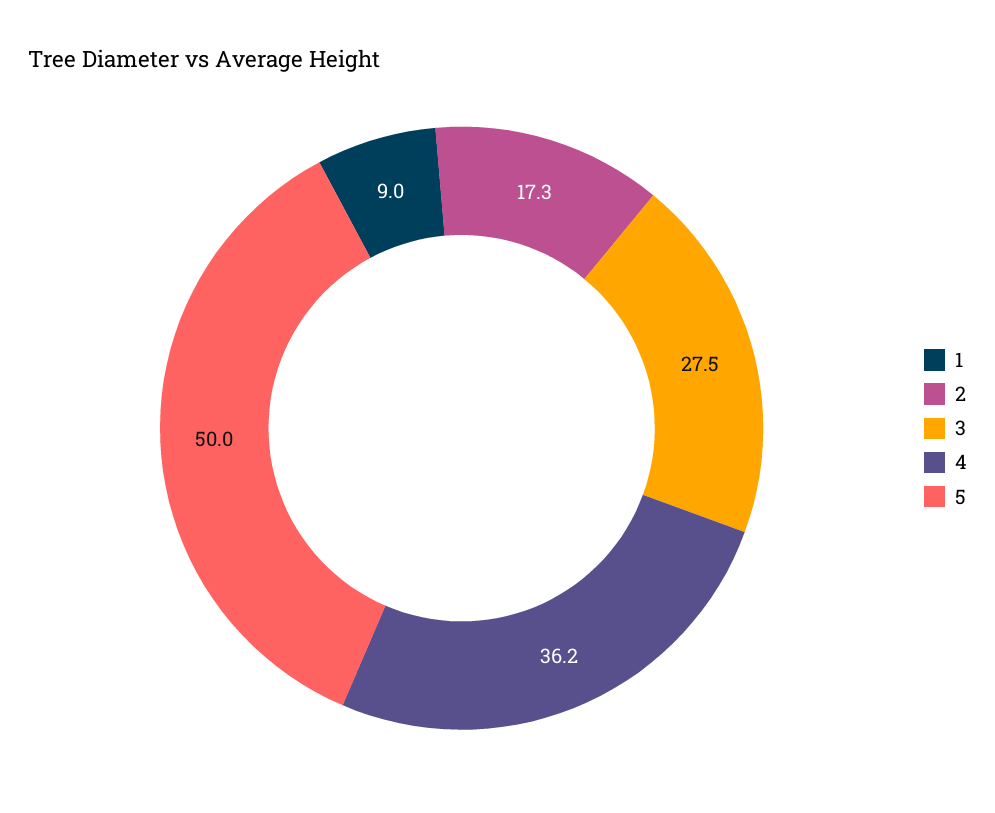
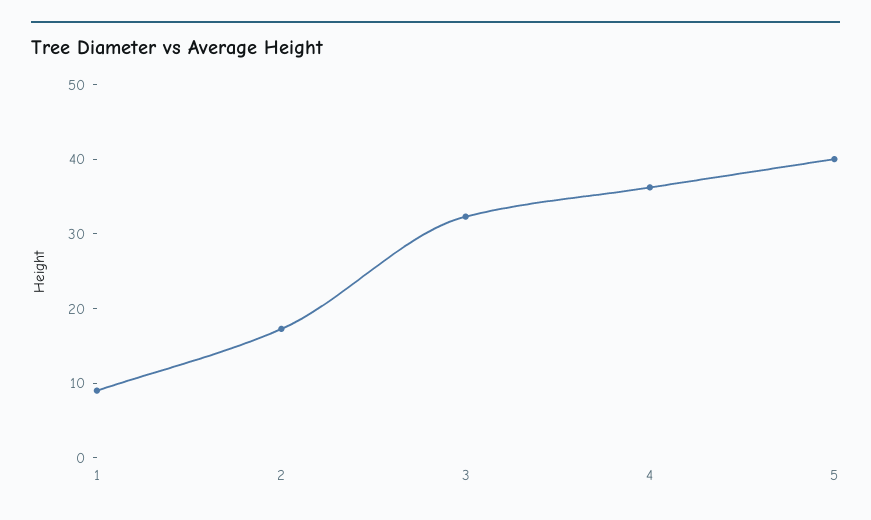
  {
    "1": 9,
    "2": 17.3,
-   "3": 27.5,
+   "3": 32,
    "4": 36.2,
-   "5": 50
+   "5": 40
  }

